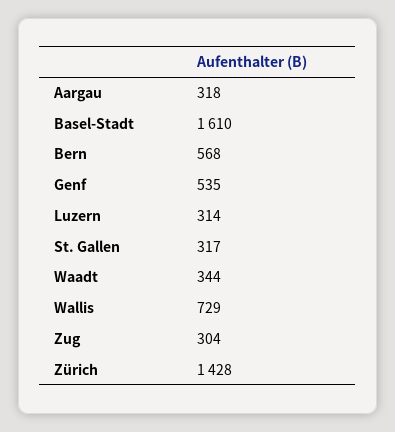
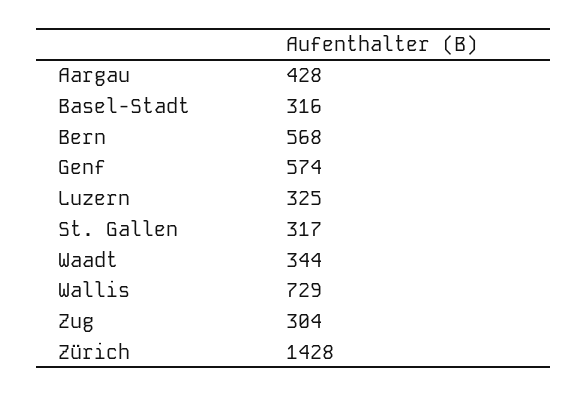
  {
-   "Aargau": 318,
+   "Aargau": 428,
-   "Basel-Stadt": 1610,
+   "Basel-Stadt": 316,
    "Bern": 568,
-   "Genf": 535,
+   "Genf": 574,
-   "Luzern": 314,
+   "Luzern": 325,
    "St. Gallen": 317,
    "Waadt": 344,
    "Wallis": 729,
    "Zug": 304,
    "Zürich": 1428
  }

